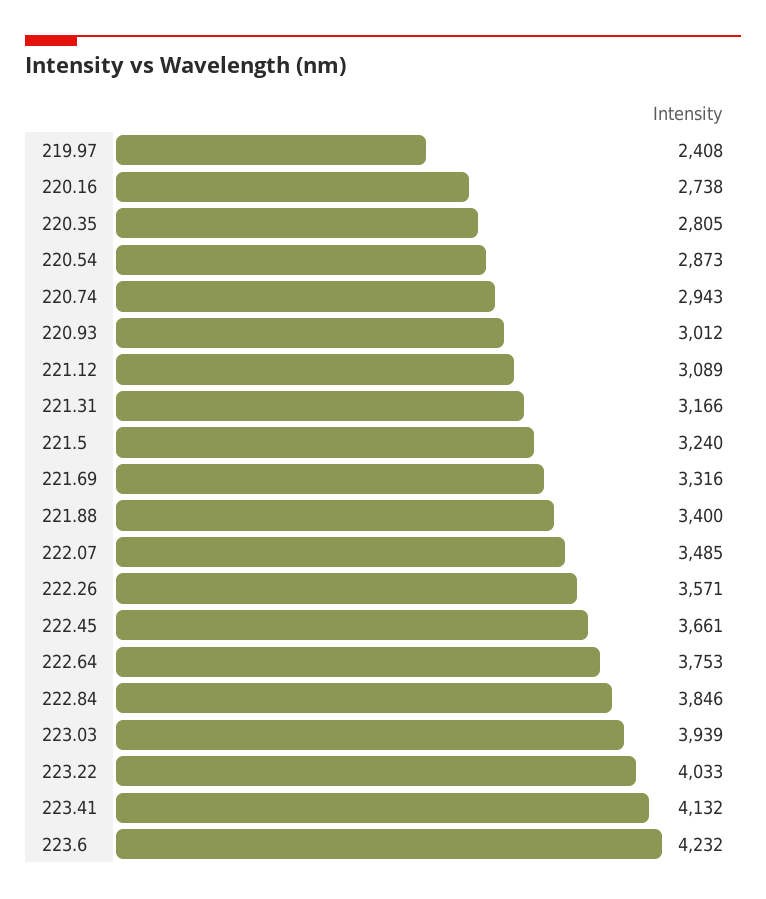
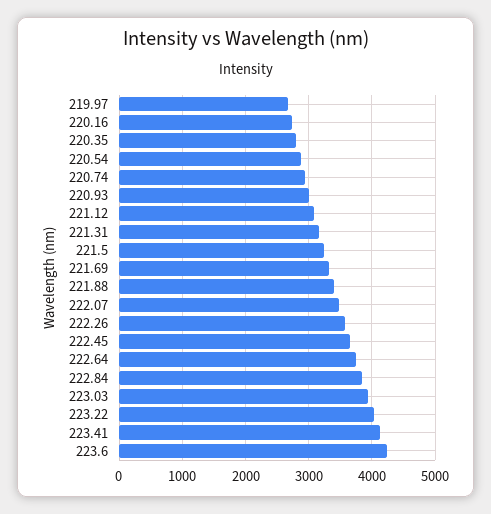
  {
-   "219.97": 2408,
+   "219.97": 2700,
    "220.16": 2738,
    "220.35": 2805,
    "220.54": 2873,
    "220.74": 2943,
    "220.93": 3012,
    "221.12": 3089,
    "221.31": 3166,
    "221.5": 3240,
    "221.69": 3316,
    "221.88": 3400,
    "222.07": 3485,
    "222.26": 3571,
    "222.45": 3661,
    "222.64": 3753,
    "222.84": 3846,
    "223.03": 3939,
    "223.22": 4033,
    "223.41": 4132,
    "223.6": 4232
  }

